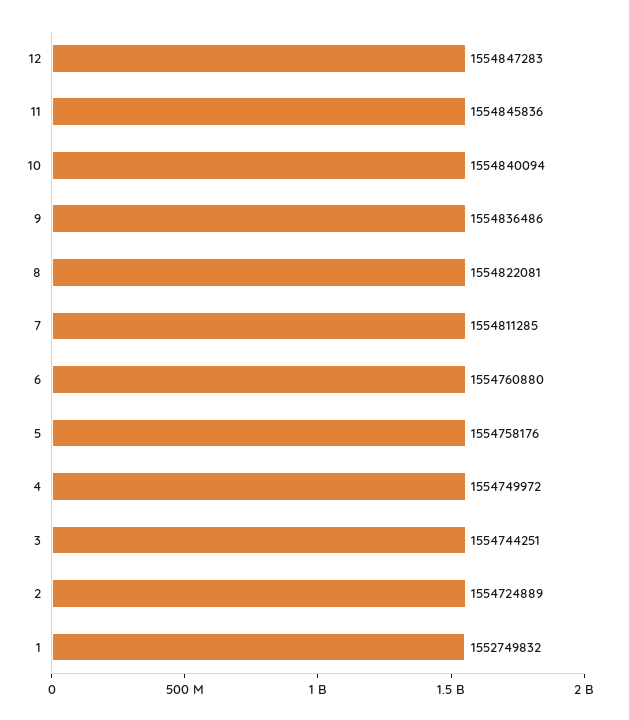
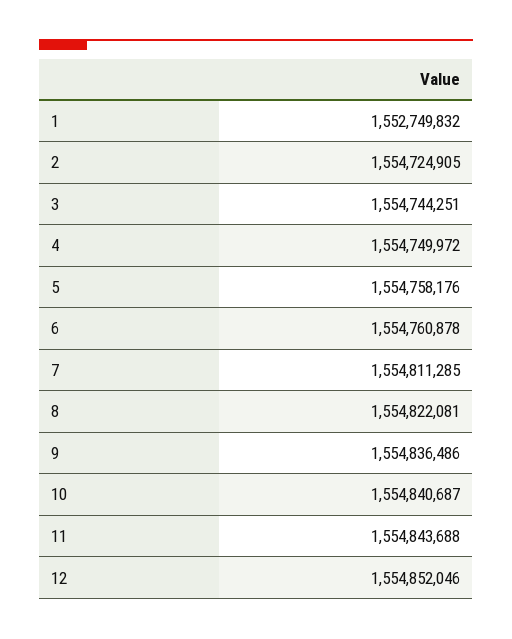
  {
-   "12": 1554847283,
+   "12": 1554852046,
-   "11": 1554845836,
+   "11": 1554843688,
-   "10": 1554840094,
+   "10": 1554840687,
    "9": 1554836486,
    "8": 1554822081,
    "7": 1554811285,
-   "6": 1554760880,
+   "6": 1554760878,
    "5": 1554758176,
    "4": 1554749972,
    "3": 1554744251,
-   "2": 1554724889,
+   "2": 1554724905,
    "1": 1552749832
  }

